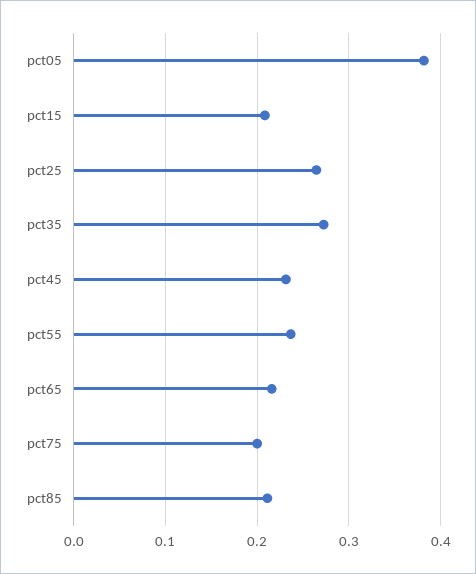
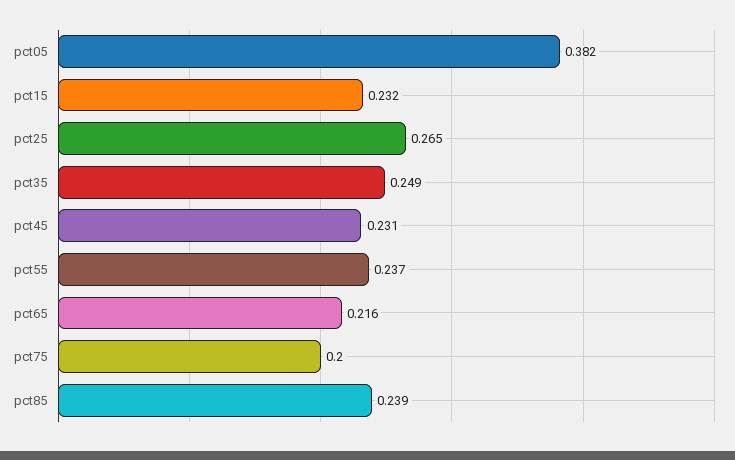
  {
    "pct05": 0.382,
-   "pct15": 0.21,
+   "pct15": 0.232,
    "pct25": 0.265,
-   "pct35": 0.27,
+   "pct35": 0.249,
    "pct45": 0.231,
    "pct55": 0.237,
    "pct65": 0.216,
    "pct75": 0.2,
-   "pct85": 0.21
+   "pct85": 0.239
  }

